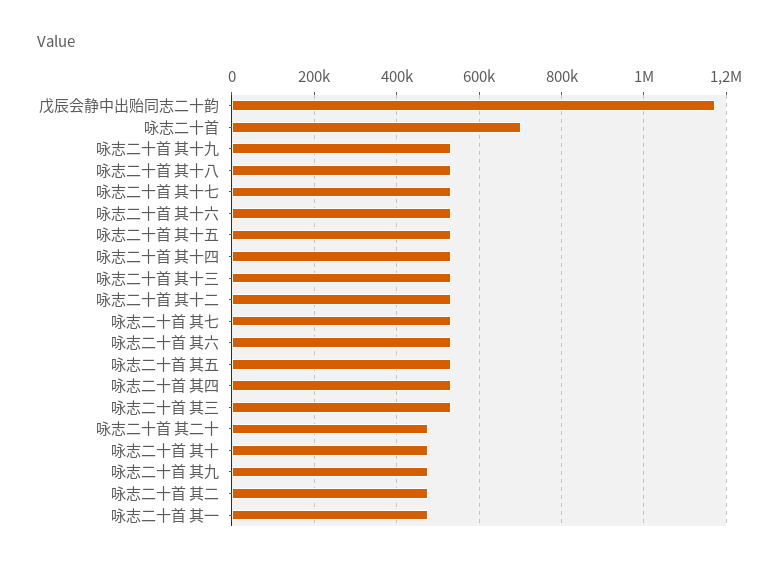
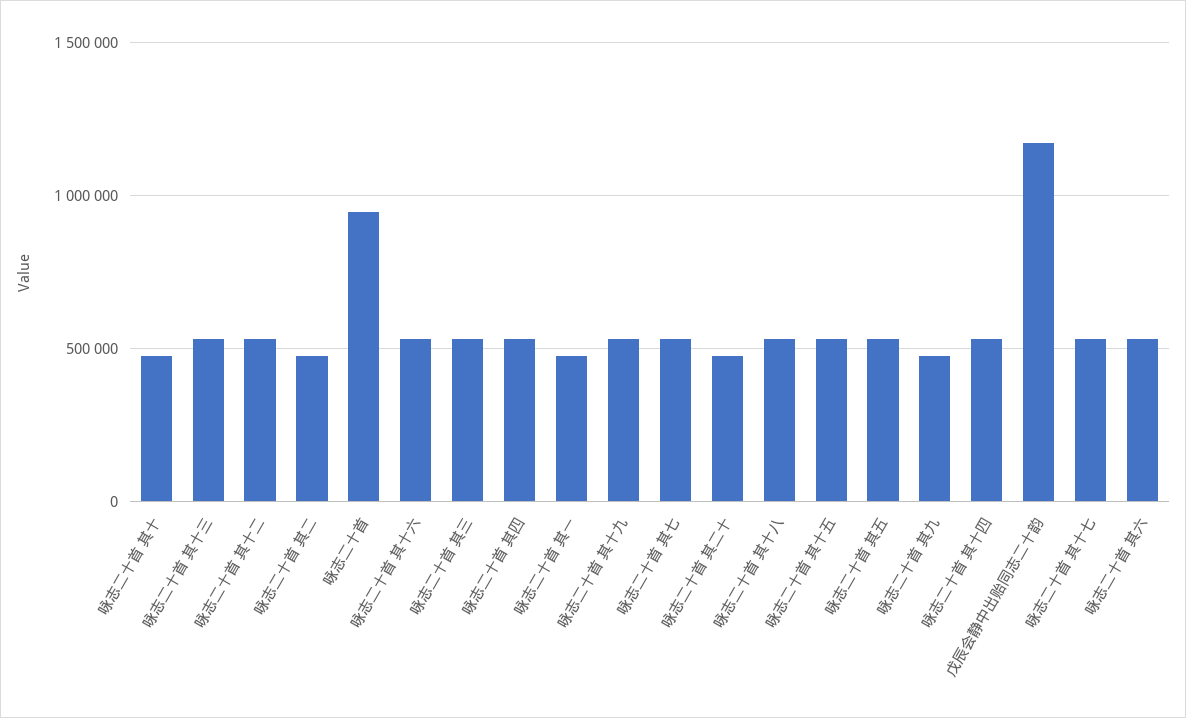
  {
    "戊辰会静中出贻同志二十韵": 1180000,
-   "咏志二十首": 700000,
+   "咏志二十首": 950000,
    "咏志二十首 其十九": 540000,
    "咏志二十首 其十八": 540000,
    "咏志二十首 其十七": 540000,
    "咏志二十首 其十六": 540000,
    "咏志二十首 其十五": 540000,
    "咏志二十首 其十四": 540000,
    "咏志二十首 其十三": 540000,
    "咏志二十首 其十二": 540000,
    "咏志二十首 其七": 540000,
    "咏志二十首 其六": 540000,
    "咏志二十首 其五": 540000,
    "咏志二十首 其四": 540000,
    "咏志二十首 其三": 540000,
    "咏志二十首 其二十": 480000,
    "咏志二十首 其十": 480000,
    "咏志二十首 其九": 480000,
    "咏志二十首 其二": 480000,
    "咏志二十首 其一": 480000
  }

